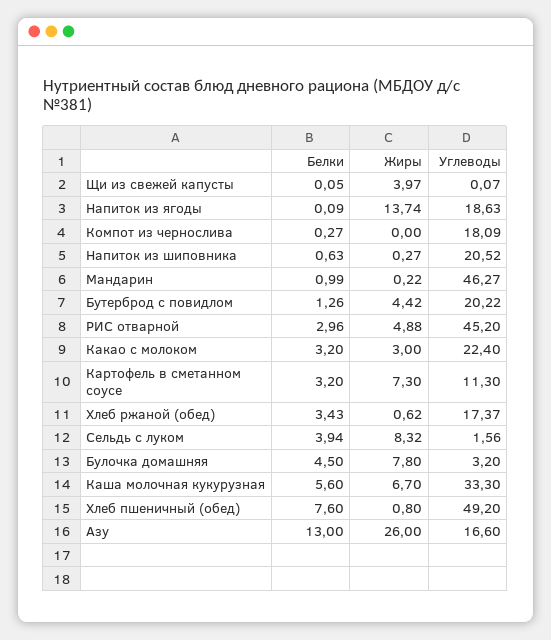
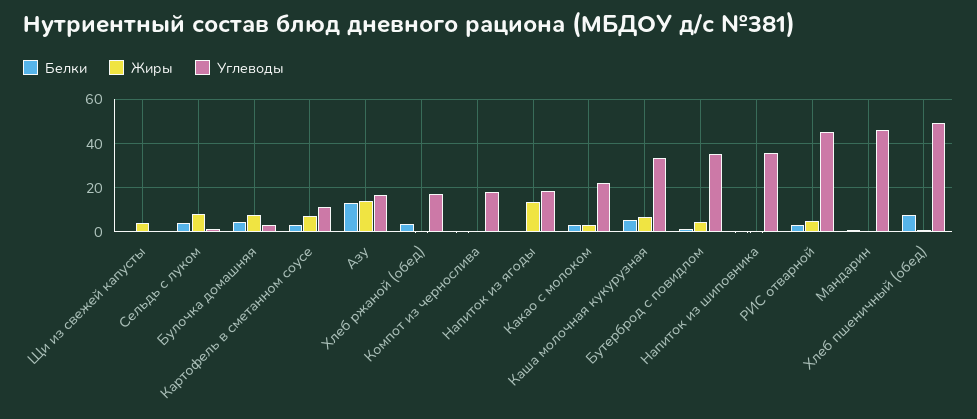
  {
    "Белки": {
      "Щи из свежей капусты": 0.05,
      "Напиток из ягоды": 0.09,
      "Компот из чернослива": 0.27,
      "Напиток из шиповника": 0.63,
      "Мандарин": 0.99,
      "Бутерброд с повидлом": 1.26,
      "РИС отварной": 2.96,
      "Какао с молоком": 3.2,
      "Картофель в сметанном соусе": 3.2,
      "Хлеб ржаной (обед)": 3.43,
      "Сельдь с луком": 3.94,
      "Булочка домашняя": 4.5,
      "Каша молочная кукурузная": 5.6,
      "Хлеб пшеничный (обед)": 7.6,
      "Азу": 13
    },
    "Жиры": {
      "Щи из свежей капусты": 3.97,
      "Напиток из ягоды": 13.74,
      "Компот из чернослива": 0,
      "Напиток из шиповника": 0.27,
      "Мандарин": 0.22,
      "Бутерброд с повидлом": 4.42,
      "РИС отварной": 4.88,
      "Какао с молоком": 3,
      "Картофель в сметанном соусе": 7.3,
      "Хлеб ржаной (обед)": 0.62,
      "Сельдь с луком": 8.32,
      "Булочка домашняя": 7.8,
      "Каша молочная кукурузная": 6.7,
      "Хлеб пшеничный (обед)": 0.8,
-     "Азу": 26
+     "Азу": 15
    },
    "Углеводы": {
      "Щи из свежей капусты": 0.07,
      "Напиток из ягоды": 18.63,
      "Компот из чернослива": 18.09,
-     "Напиток из шиповника": 20.52,
+     "Напиток из шиповника": 35,
      "Мандарин": 46.27,
-     "Бутерброд с повидлом": 20.22,
+     "Бутерброд с повидлом": 35,
      "РИС отварной": 45.2,
      "Какао с молоком": 22.4,
      "Картофель в сметанном соусе": 11.3,
      "Хлеб ржаной (обед)": 17.37,
      "Сельдь с луком": 1.56,
      "Булочка домашняя": 3.2,
      "Каша молочная кукурузная": 33.3,
      "Хлеб пшеничный (обед)": 49.2,
      "Азу": 16.6
    }
  }

